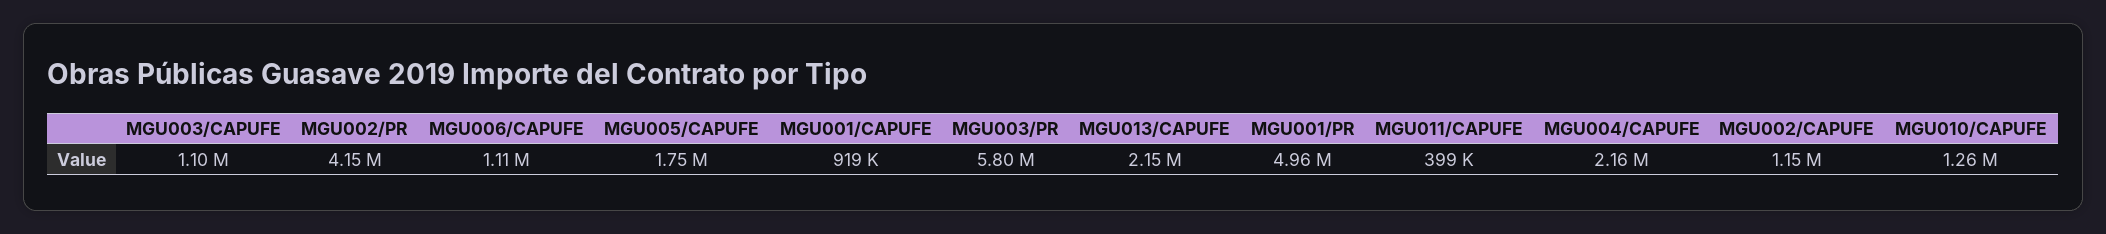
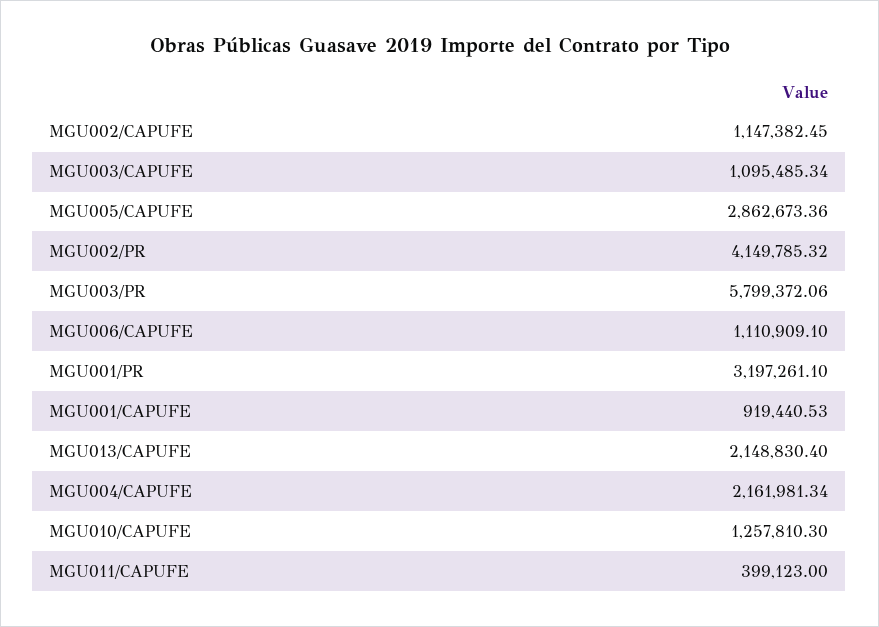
  {
    "MGU003/CAPUFE": 1095485.34,
    "MGU002/PR": 4149785.32,
    "MGU006/CAPUFE": 1110909.1,
-   "MGU005/CAPUFE": 1750000,
+   "MGU005/CAPUFE": 2862673.36,
    "MGU001/CAPUFE": 919440.53,
    "MGU003/PR": 5799372.06,
    "MGU013/CAPUFE": 2148830.4,
-   "MGU001/PR": 4960000,
+   "MGU001/PR": 3197261.1,
    "MGU011/CAPUFE": 399123,
    "MGU004/CAPUFE": 2161981.34,
    "MGU002/CAPUFE": 1147382.45,
    "MGU010/CAPUFE": 1257810.3
  }

